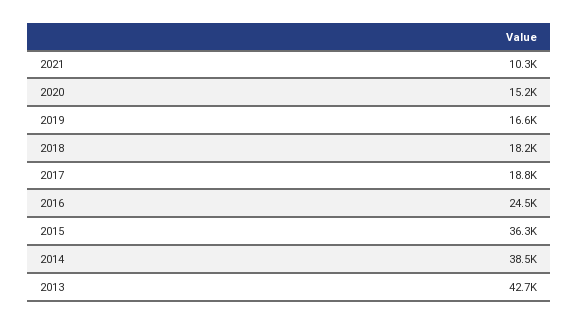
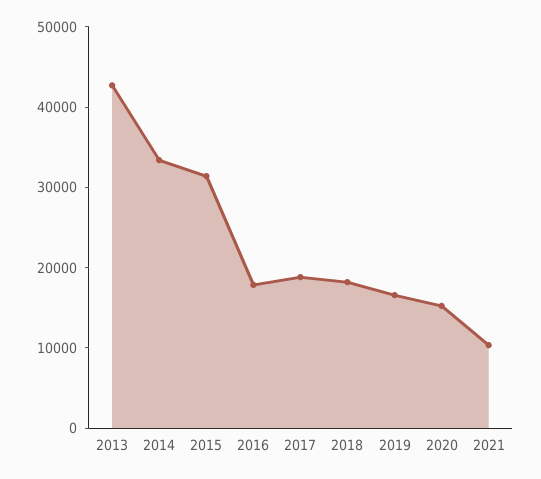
  {
    "2021": 10300,
    "2020": 15200,
    "2019": 16600,
    "2018": 18200,
    "2017": 18800,
-   "2016": 24500,
+   "2016": 18000,
-   "2015": 36300,
+   "2015": 32000,
-   "2014": 38500,
+   "2014": 34000,
    "2013": 42700
  }

